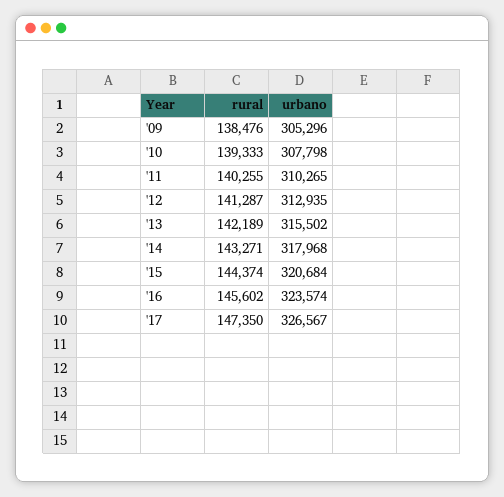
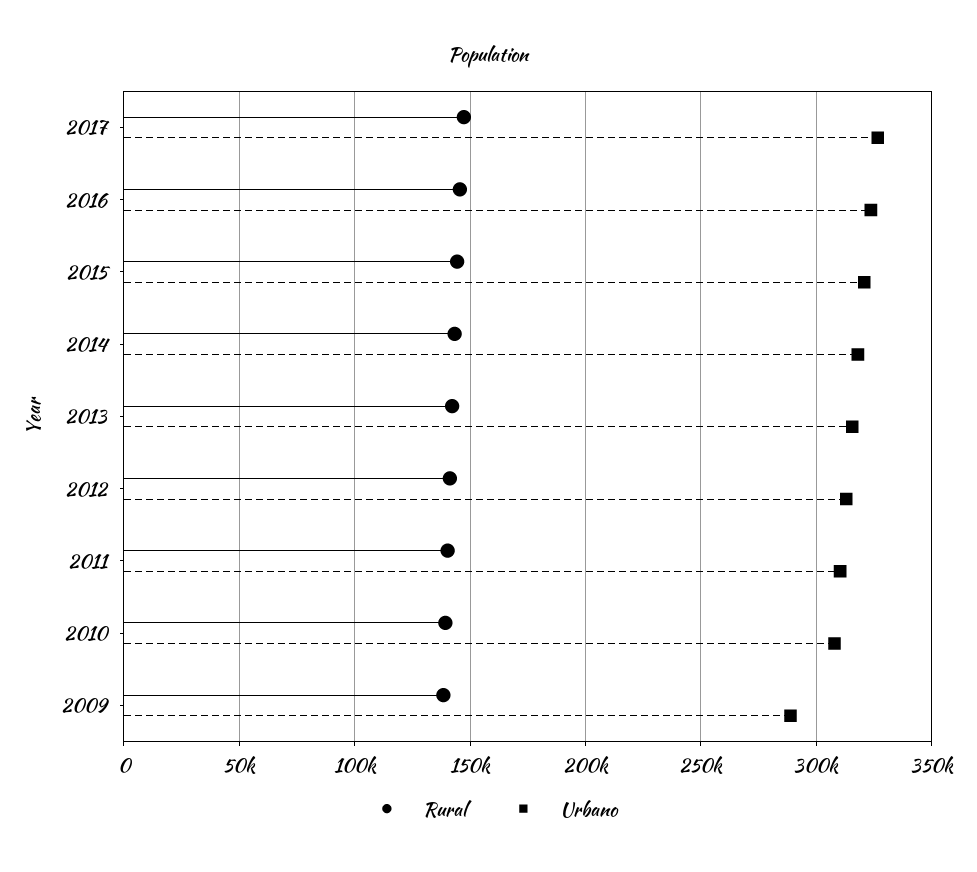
  {
    "rural": {
      "'09": 138476,
      "'10": 139333,
      "'11": 140255,
      "'12": 141287,
      "'13": 142189,
      "'14": 143271,
      "'15": 144374,
      "'16": 145602,
      "'17": 147350
    },
    "urbano": {
-     "'09": 305296,
+     "'09": 290000,
      "'10": 307798,
      "'11": 310265,
      "'12": 312935,
      "'13": 315502,
      "'14": 317968,
      "'15": 320684,
      "'16": 323574,
      "'17": 326567
    }
  }

